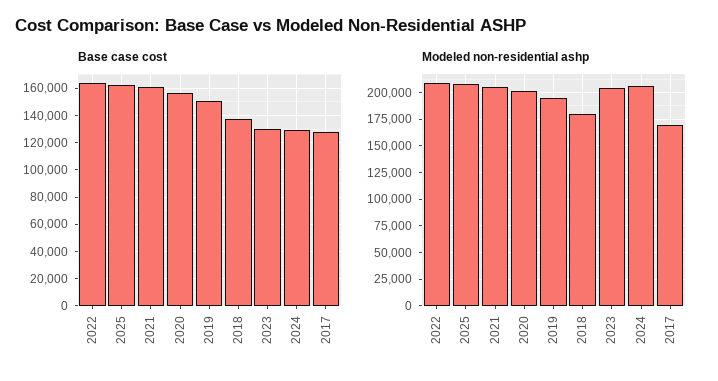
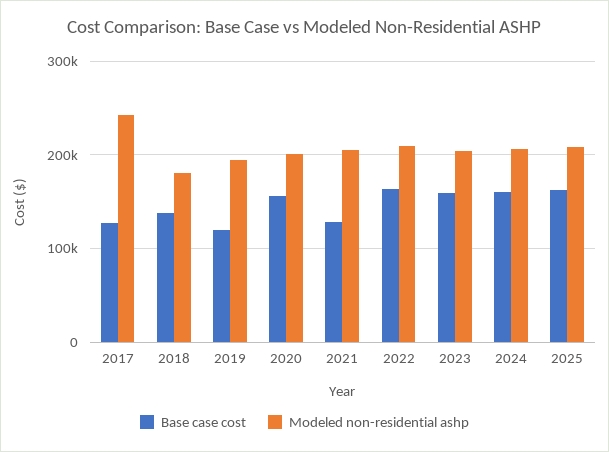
  {
    "Base case cost": {
      "2022": 165000,
      "2025": 165000,
-     "2021": 160000,
+     "2021": 130000,
      "2020": 155000,
-     "2019": 150000,
+     "2019": 120000,
      "2018": 140000,
-     "2023": 130000,
+     "2023": 160000,
-     "2024": 130000,
+     "2024": 160000,
      "2017": 130000
    },
    "Modeled non-residential ashp": {
      "2022": 210000,
      "2025": 210000,
      "2021": 210000,
      "2020": 200000,
      "2019": 190000,
      "2018": 180000,
      "2023": 200000,
      "2024": 210000,
-     "2017": 175000
+     "2017": 240000
    }
  }

